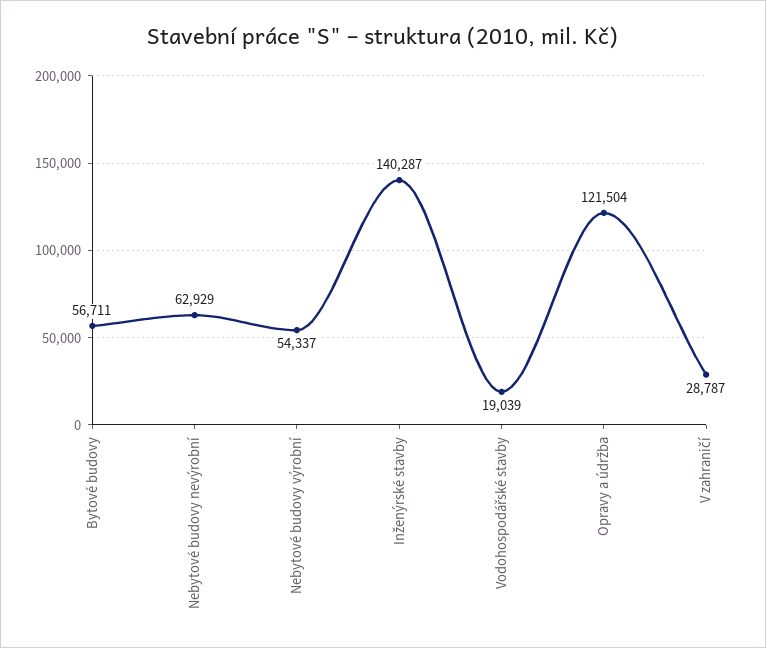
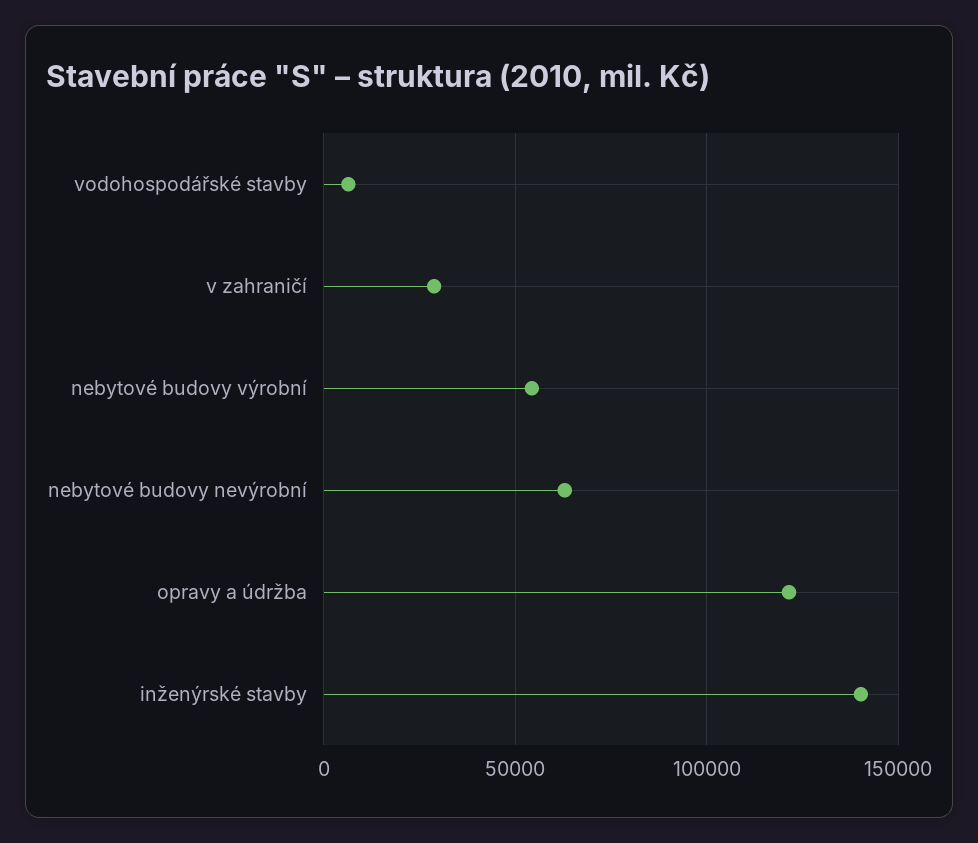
  {
-   "Bytové budovy": 56711,
    "Nebytové budovy nevýrobní": 62929,
    "Nebytové budovy výrobní": 54337,
    "Inženýrské stavby": 140287,
-   "Vodohospodářské stavby": 19039,
+   "Vodohospodářské stavby": 5000,
    "Opravy a údržba": 121504,
    "V zahraničí": 28787
  }

